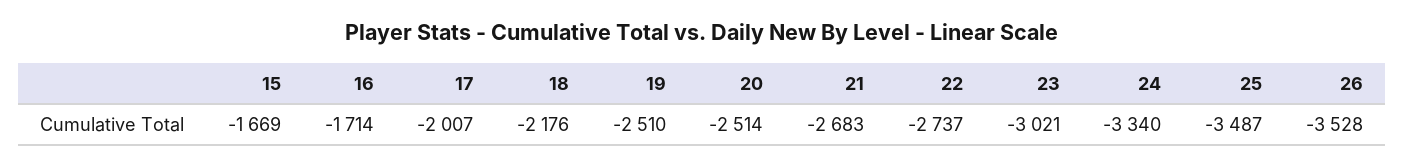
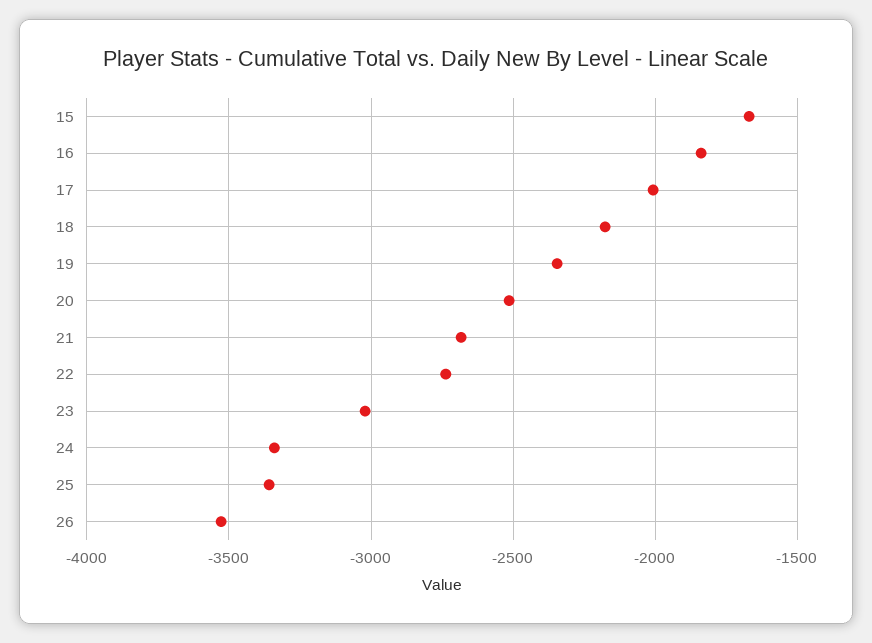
  {
    "15": -1669,
-   "16": -1714,
+   "16": -1850,
    "17": -2007,
    "18": -2176,
-   "19": -2510,
+   "19": -2350,
    "20": -2514,
    "21": -2683,
    "22": -2737,
    "23": -3021,
    "24": -3340,
-   "25": -3487,
+   "25": -3350,
    "26": -3528
  }

